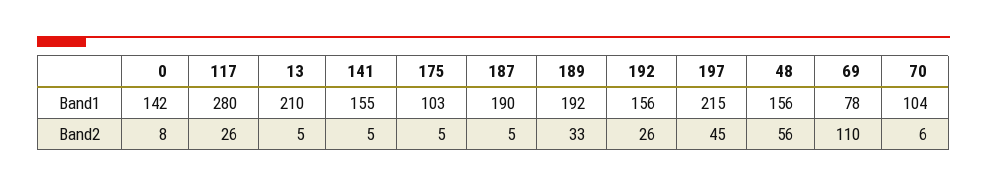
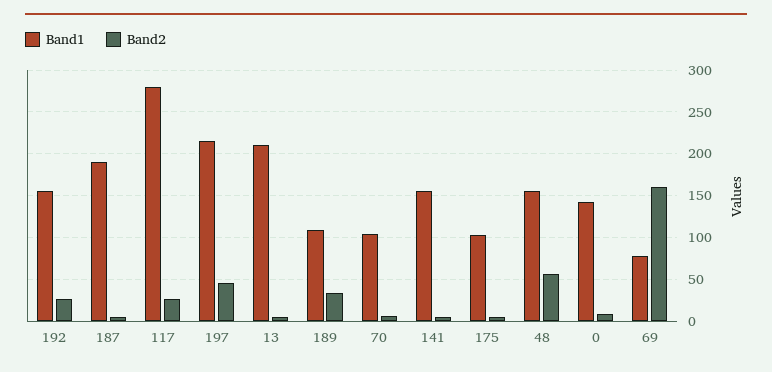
  {
    "Band1": {
      "0": 142,
      "117": 280,
      "13": 210,
      "141": 155,
      "175": 103,
      "187": 190,
-     "189": 192,
+     "189": 110,
      "192": 156,
      "197": 215,
      "48": 156,
      "69": 78,
      "70": 104
    },
    "Band2": {
      "0": 8,
      "117": 26,
      "13": 5,
      "141": 5,
      "175": 5,
      "187": 5,
      "189": 33,
      "192": 26,
      "197": 45,
      "48": 56,
-     "69": 110,
+     "69": 160,
      "70": 6
    }
  }

